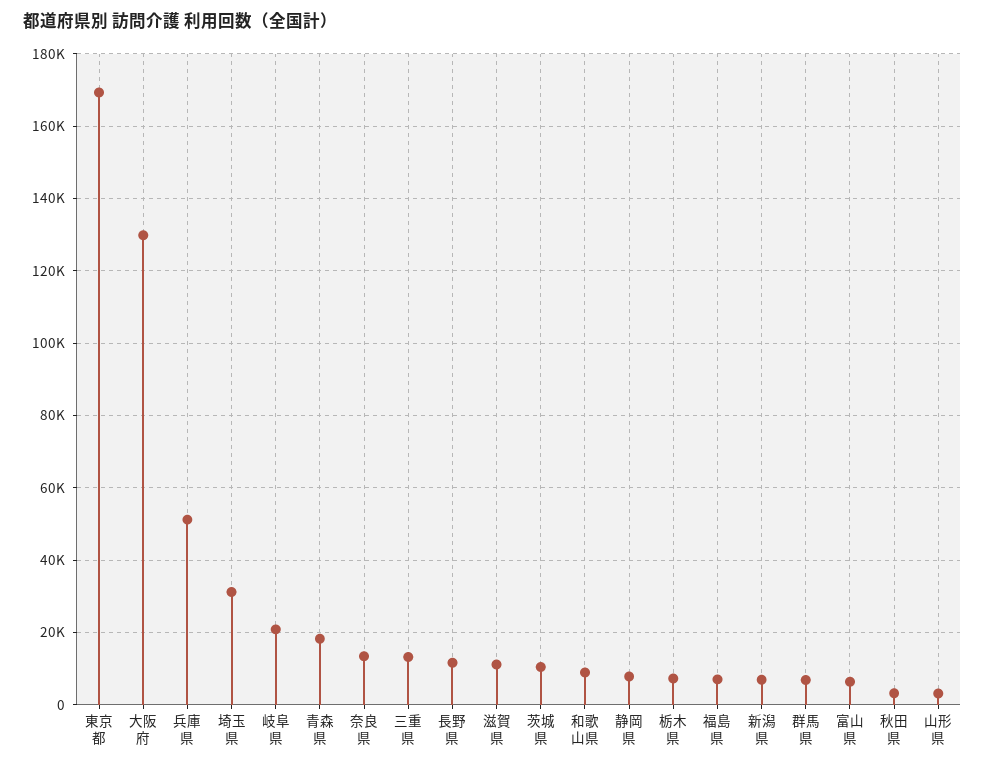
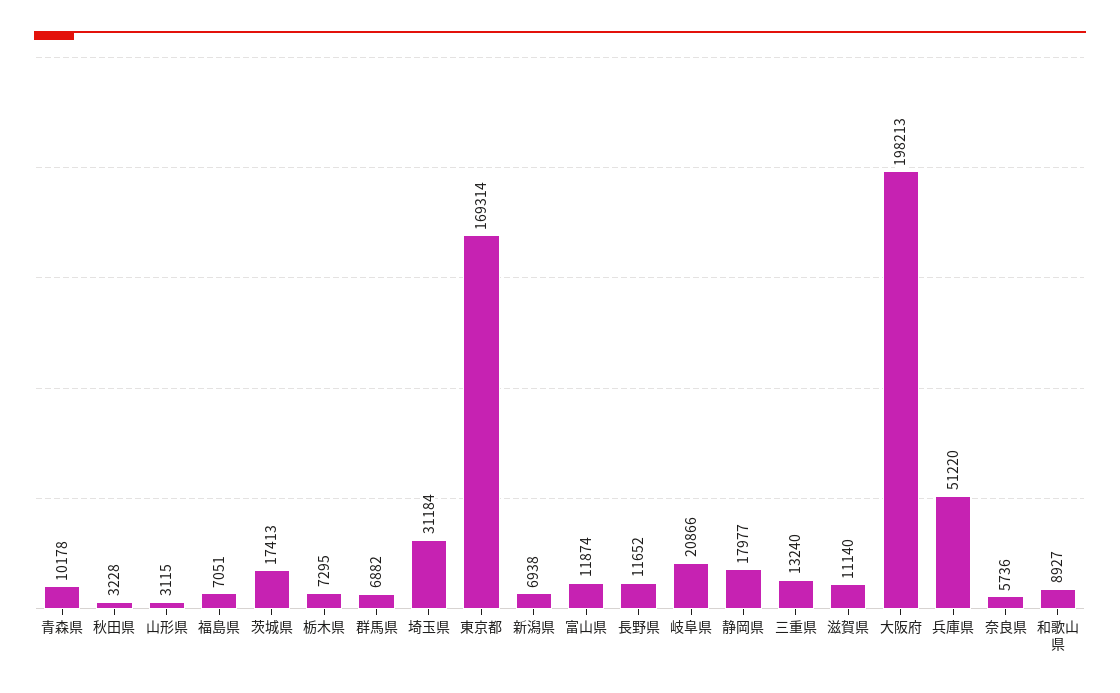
  {
    "東京都": 169314,
-   "大阪府": 130000,
+   "大阪府": 198213,
    "兵庫県": 51220,
    "埼玉県": 31184,
    "岐阜県": 20866,
-   "青森県": 18000,
+   "青森県": 10178,
-   "奈良県": 14000,
+   "奈良県": 5736,
    "三重県": 13240,
    "長野県": 11652,
    "滋賀県": 11140,
-   "茨城県": 10000,
+   "茨城県": 17413,
    "和歌山県": 8927,
-   "静岡県": 8000,
+   "静岡県": 17977,
    "栃木県": 7295,
    "福島県": 7051,
    "新潟県": 6938,
    "群馬県": 6882,
-   "富山県": 6000,
+   "富山県": 11874,
    "秋田県": 3228,
    "山形県": 3115
  }

